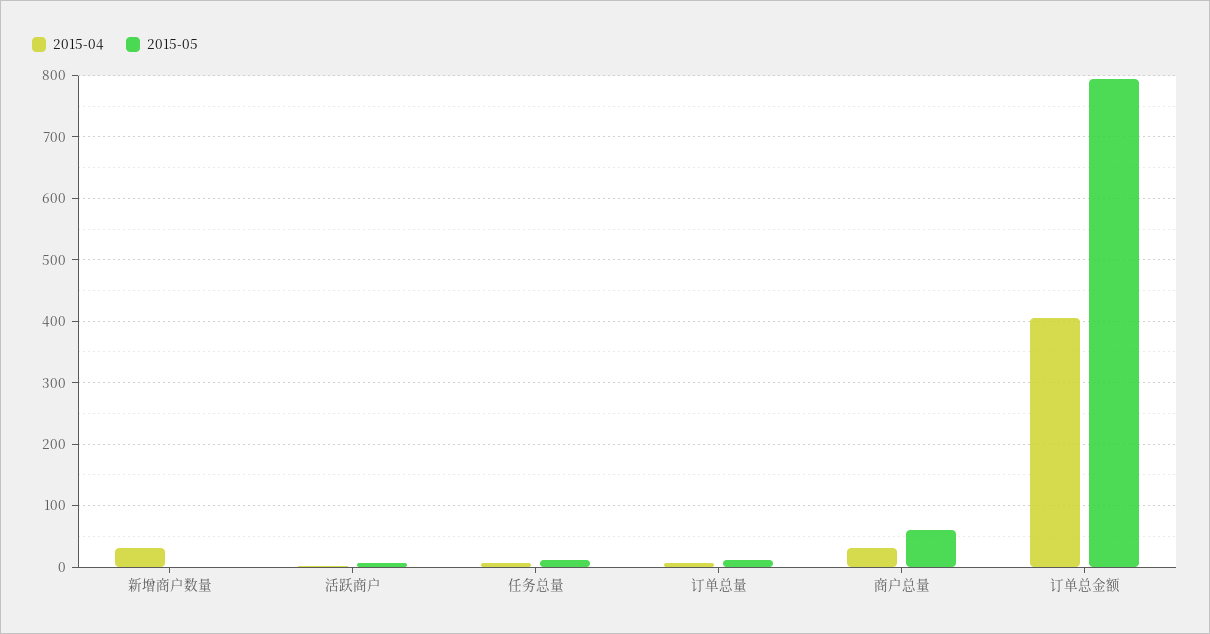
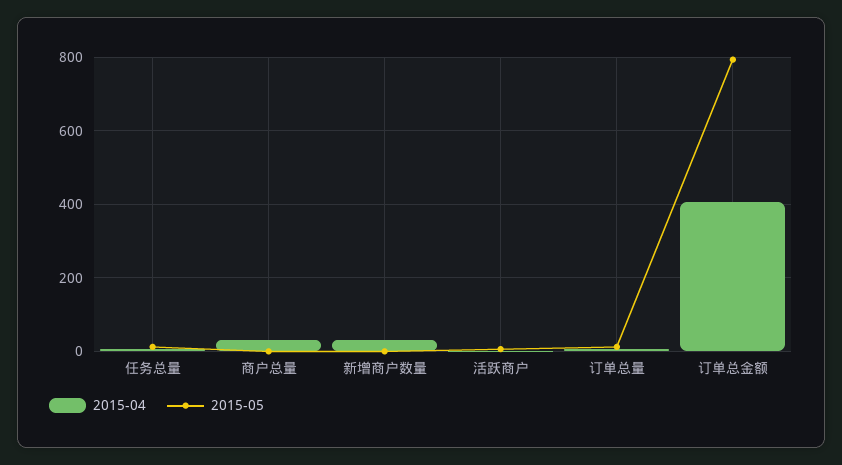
  {
    "2015-04": {
      "新增商户数量": 30,
      "活跃商户": 0,
      "任务总量": 10,
      "订单总量": 10,
      "商户总量": 30,
      "订单总金额": 410
    },
    "2015-05": {
      "新增商户数量": 0,
      "活跃商户": 10,
      "任务总量": 10,
      "订单总量": 10,
-     "商户总量": 60,
+     "商户总量": 0,
      "订单总金额": 790
    }
  }

